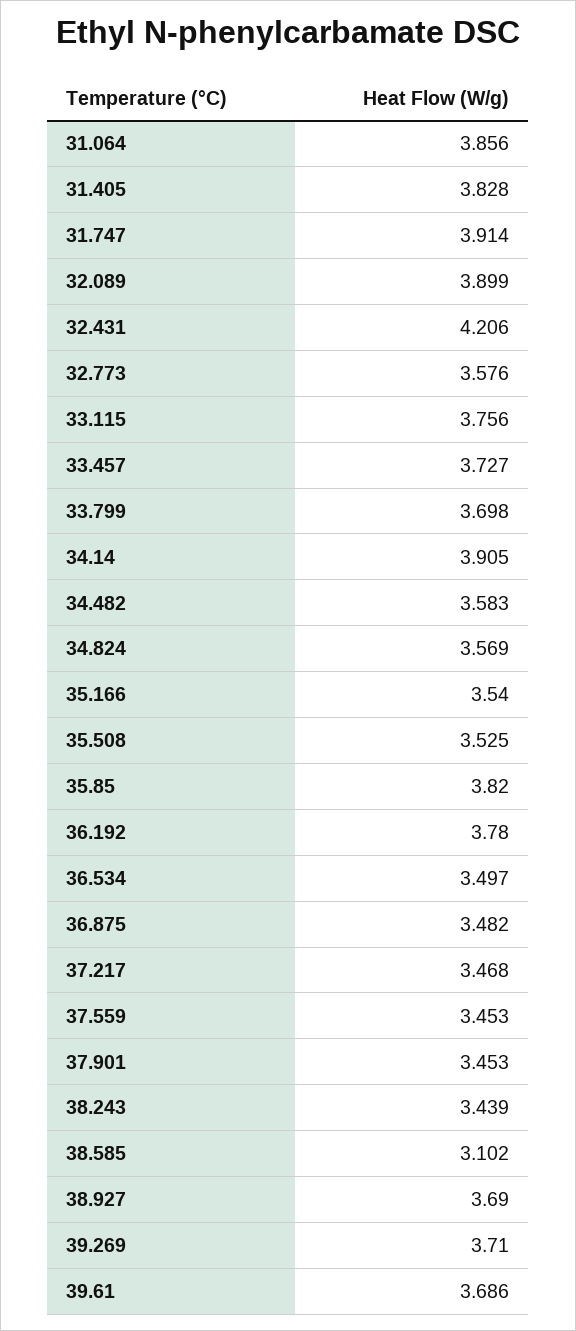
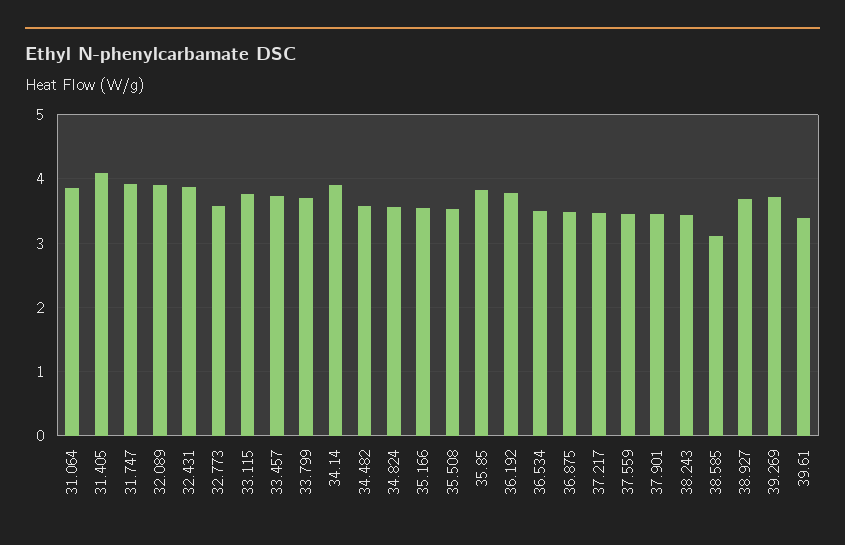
  {
    "31.064": 3.856,
-   "31.405": 3.828,
+   "31.405": 4.1,
    "31.747": 3.914,
    "32.089": 3.899,
-   "32.431": 4.206,
+   "32.431": 3.9,
    "32.773": 3.576,
    "33.115": 3.756,
    "33.457": 3.727,
    "33.799": 3.698,
    "34.14": 3.905,
    "34.482": 3.583,
    "34.824": 3.569,
    "35.166": 3.54,
    "35.508": 3.525,
    "35.85": 3.82,
    "36.192": 3.78,
    "36.534": 3.497,
    "36.875": 3.482,
    "37.217": 3.468,
    "37.559": 3.453,
    "37.901": 3.453,
    "38.243": 3.439,
    "38.585": 3.102,
    "38.927": 3.69,
    "39.269": 3.71,
-   "39.61": 3.686
+   "39.61": 3.4
  }

